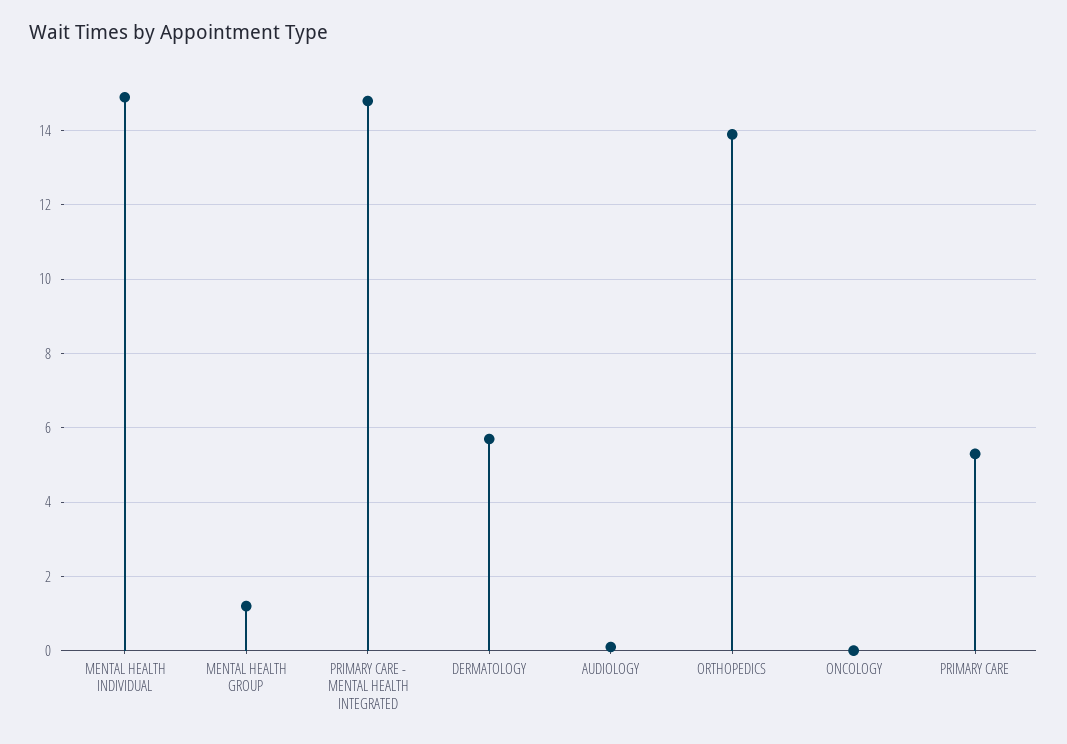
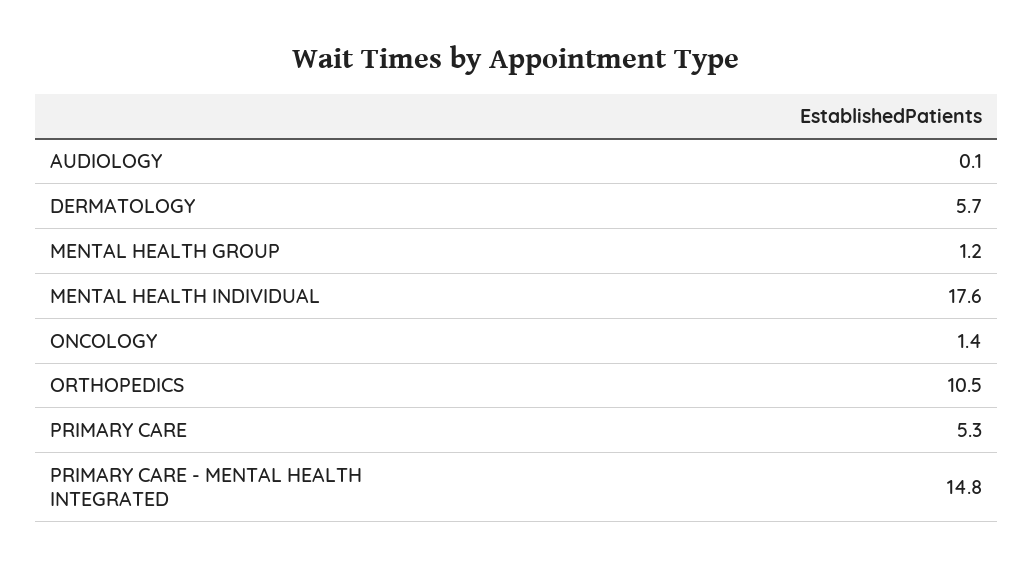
  {
-   "MENTAL HEALTH INDIVIDUAL": 15,
+   "MENTAL HEALTH INDIVIDUAL": 17.6,
    "MENTAL HEALTH GROUP": 1.2,
    "PRIMARY CARE - MENTAL HEALTH INTEGRATED": 14.8,
    "DERMATOLOGY": 5.7,
    "AUDIOLOGY": 0.1,
-   "ORTHOPEDICS": 14,
+   "ORTHOPEDICS": 10.5,
-   "ONCOLOGY": 0,
+   "ONCOLOGY": 1.4,
    "PRIMARY CARE": 5.3
  }

